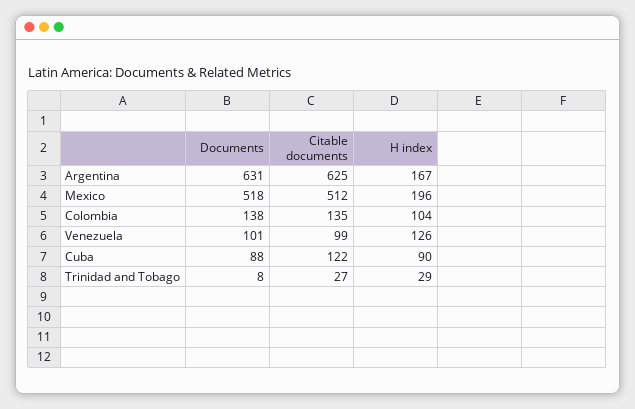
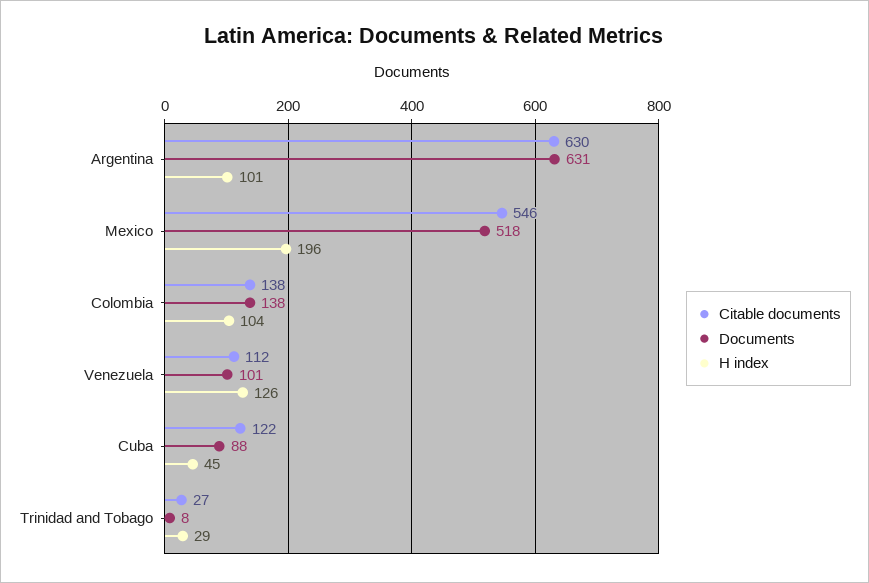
  {
    "Documents": {
      "Argentina": 631,
      "Mexico": 518,
      "Colombia": 138,
      "Venezuela": 101,
      "Cuba": 88,
      "Trinidad and Tobago": 8
    },
    "Citable documents": {
-     "Argentina": 625,
+     "Argentina": 630,
-     "Mexico": 512,
+     "Mexico": 546,
-     "Colombia": 135,
+     "Colombia": 138,
-     "Venezuela": 99,
+     "Venezuela": 112,
      "Cuba": 122,
      "Trinidad and Tobago": 27
    },
    "H index": {
-     "Argentina": 167,
+     "Argentina": 101,
      "Mexico": 196,
      "Colombia": 104,
      "Venezuela": 126,
-     "Cuba": 90,
+     "Cuba": 45,
      "Trinidad and Tobago": 29
    }
  }

